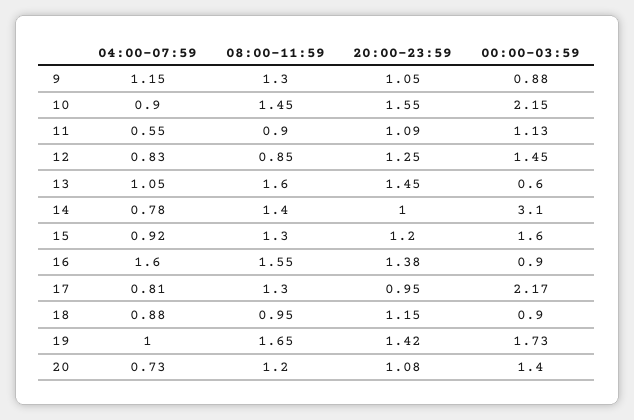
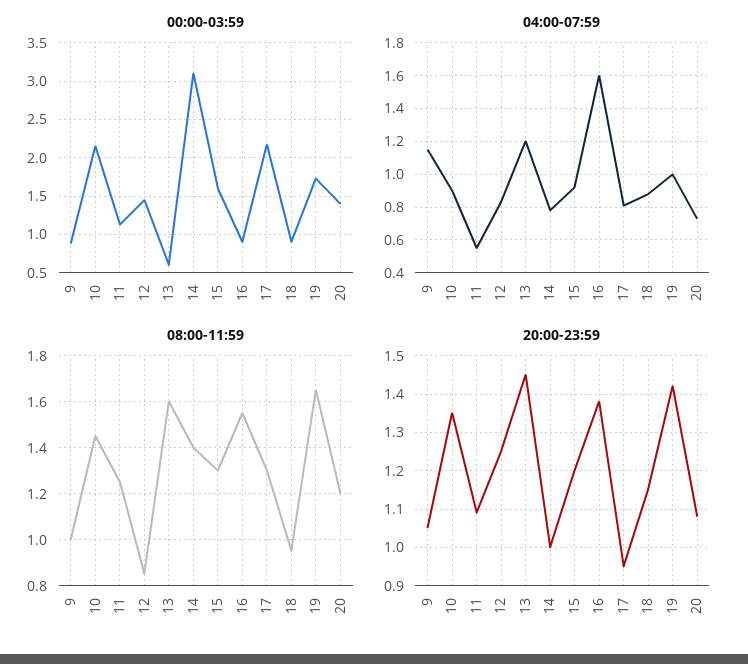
  {
    "04:00-07:59": {
      "9": 1.15,
      "10": 0.9,
      "11": 0.55,
      "12": 0.83,
-     "13": 1.05,
+     "13": 1.2,
      "14": 0.78,
      "15": 0.92,
      "16": 1.6,
      "17": 0.81,
      "18": 0.88,
      "19": 1,
      "20": 0.73
    },
    "08:00-11:59": {
-     "9": 1.3,
+     "9": 1,
      "10": 1.45,
-     "11": 0.9,
+     "11": 1.25,
      "12": 0.85,
      "13": 1.6,
      "14": 1.4,
      "15": 1.3,
      "16": 1.55,
      "17": 1.3,
      "18": 0.95,
      "19": 1.65,
      "20": 1.2
    },
    "20:00-23:59": {
      "9": 1.05,
-     "10": 1.55,
+     "10": 1.35,
      "11": 1.09,
      "12": 1.25,
      "13": 1.45,
      "14": 1,
      "15": 1.2,
      "16": 1.38,
      "17": 0.95,
      "18": 1.15,
      "19": 1.42,
      "20": 1.08
    },
    "00:00-03:59": {
      "9": 0.88,
      "10": 2.15,
      "11": 1.13,
      "12": 1.45,
      "13": 0.6,
      "14": 3.1,
      "15": 1.6,
      "16": 0.9,
      "17": 2.17,
      "18": 0.9,
      "19": 1.73,
      "20": 1.4
    }
  }

